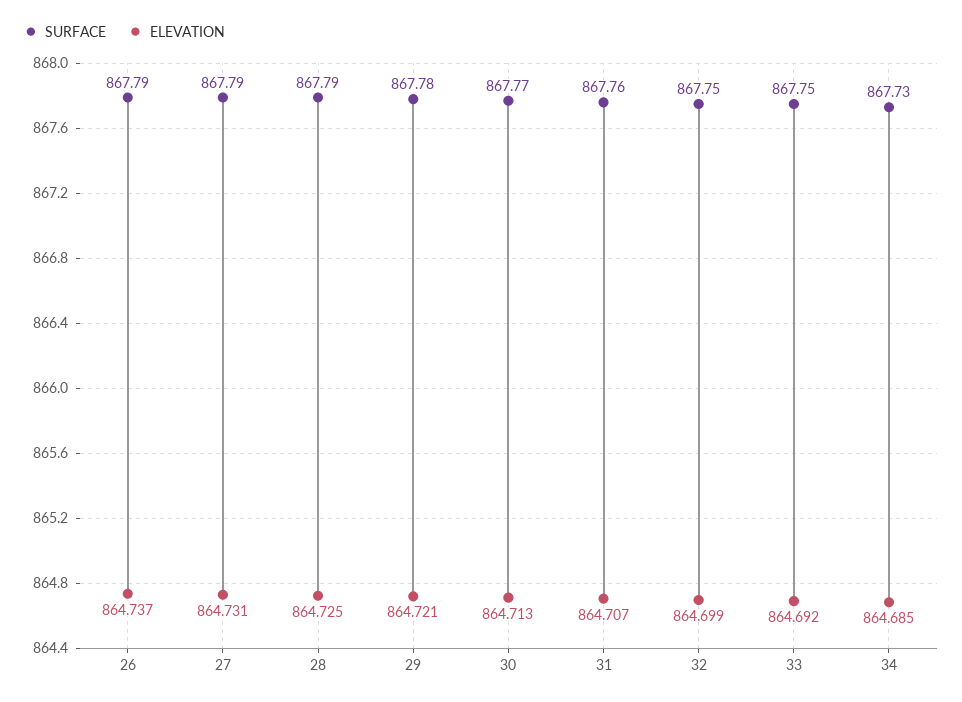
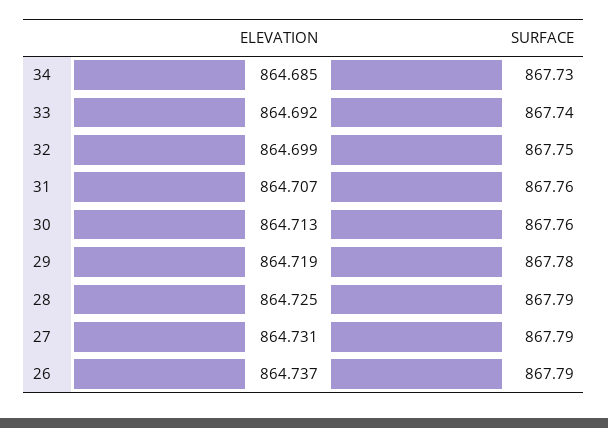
  {
    "SURFACE": {
      "26": 867.79,
      "27": 867.79,
      "28": 867.79,
      "29": 867.78,
-     "30": 867.77,
+     "30": 867.76,
      "31": 867.76,
      "32": 867.75,
-     "33": 867.75,
+     "33": 867.74,
      "34": 867.73
    },
    "ELEVATION": {
      "26": 864.737,
      "27": 864.731,
      "28": 864.725,
-     "29": 864.721,
+     "29": 864.719,
      "30": 864.713,
      "31": 864.707,
      "32": 864.699,
      "33": 864.692,
      "34": 864.685
    }
  }

